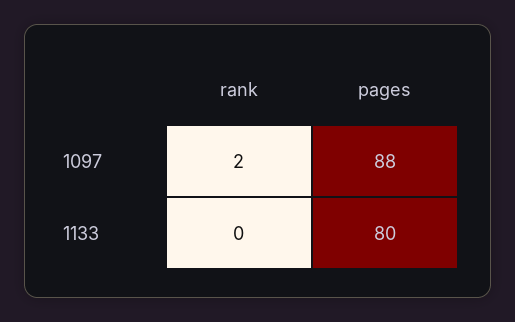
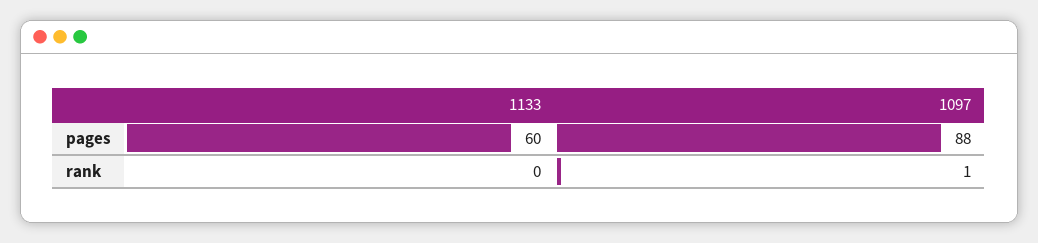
  {
    "rank": {
-     "1097": 2,
+     "1097": 1,
      "1133": 0
    },
    "pages": {
      "1097": 88,
-     "1133": 80
+     "1133": 60
    }
  }

